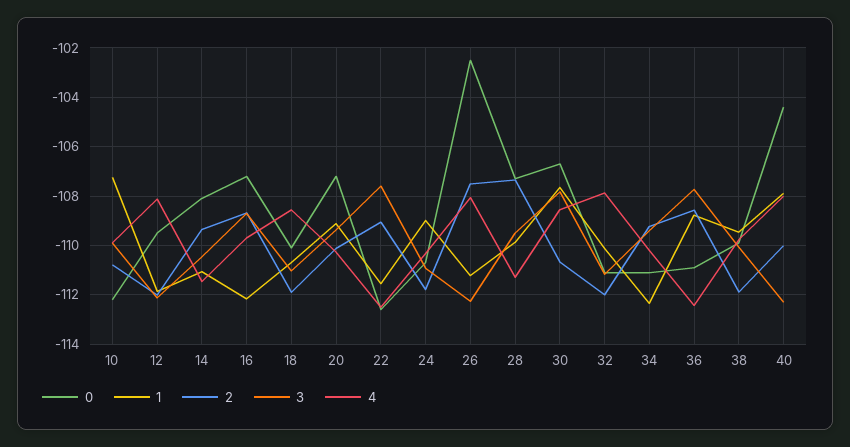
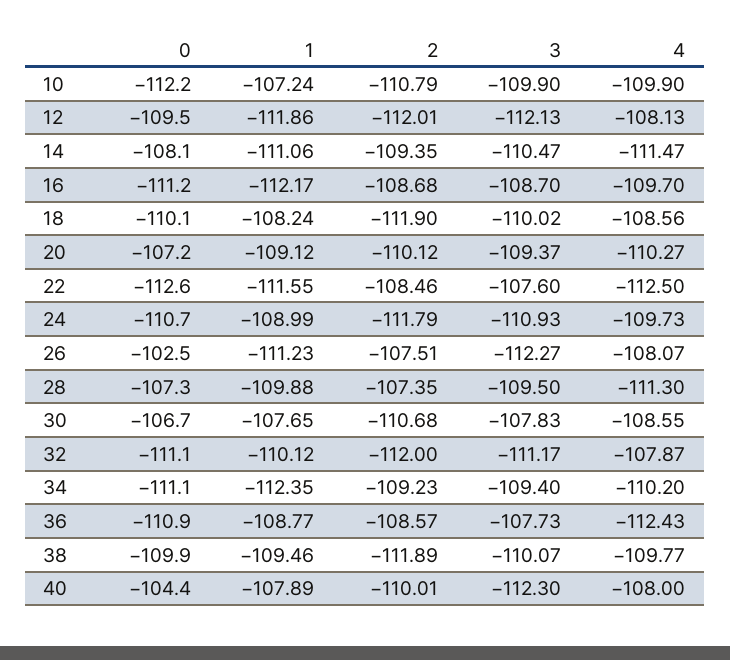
  {
    "0": {
      "10": -112.2,
      "12": -109.5,
      "14": -108.1,
-     "16": -107.25,
+     "16": -111.2,
      "18": -110.1,
      "20": -107.2,
      "22": -112.6,
      "24": -110.7,
      "26": -102.5,
      "28": -107.3,
      "30": -106.7,
      "32": -111.1,
      "34": -111.1,
      "36": -110.9,
      "38": -109.9,
      "40": -104.4
    },
    "1": {
      "10": -107.24,
      "12": -111.86,
      "14": -111.06,
      "16": -112.17,
-     "18": -110.75,
+     "18": -108.24,
      "20": -109.12,
      "22": -111.55,
      "24": -108.99,
      "26": -111.23,
      "28": -109.88,
      "30": -107.65,
      "32": -110.12,
      "34": -112.35,
      "36": -108.77,
      "38": -109.46,
      "40": -107.89
    },
    "2": {
      "10": -110.79,
      "12": -112.01,
      "14": -109.35,
      "16": -108.68,
      "18": -111.9,
      "20": -110.12,
-     "22": -109,
+     "22": -108.46,
      "24": -111.79,
      "26": -107.51,
      "28": -107.35,
      "30": -110.68,
      "32": -112,
      "34": -109.23,
      "36": -108.57,
      "38": -111.89,
      "40": -110.01
    },
    "3": {
      "10": -109.9,
      "12": -112.13,
      "14": -110.47,
      "16": -108.7,
-     "18": -111,
+     "18": -110.02,
      "20": -109.37,
      "22": -107.6,
      "24": -110.93,
      "26": -112.27,
      "28": -109.5,
      "30": -107.83,
      "32": -111.17,
      "34": -109.4,
      "36": -107.73,
      "38": -110.07,
      "40": -112.3
    },
    "4": {
      "10": -109.9,
      "12": -108.13,
      "14": -111.47,
      "16": -109.7,
      "18": -108.56,
      "20": -110.27,
      "22": -112.5,
-     "24": -110.25,
+     "24": -109.73,
      "26": -108.07,
      "28": -111.3,
      "30": -108.55,
      "32": -107.87,
      "34": -110.2,
      "36": -112.43,
      "38": -109.77,
      "40": -108
    }
  }

